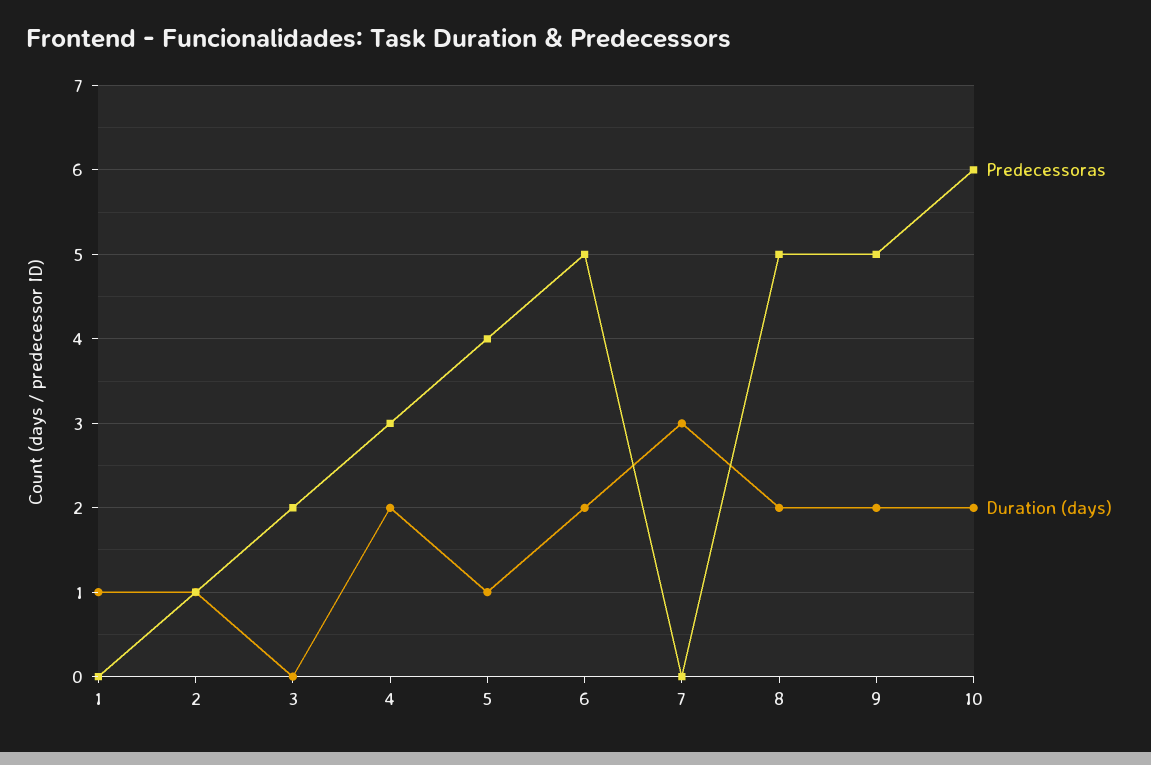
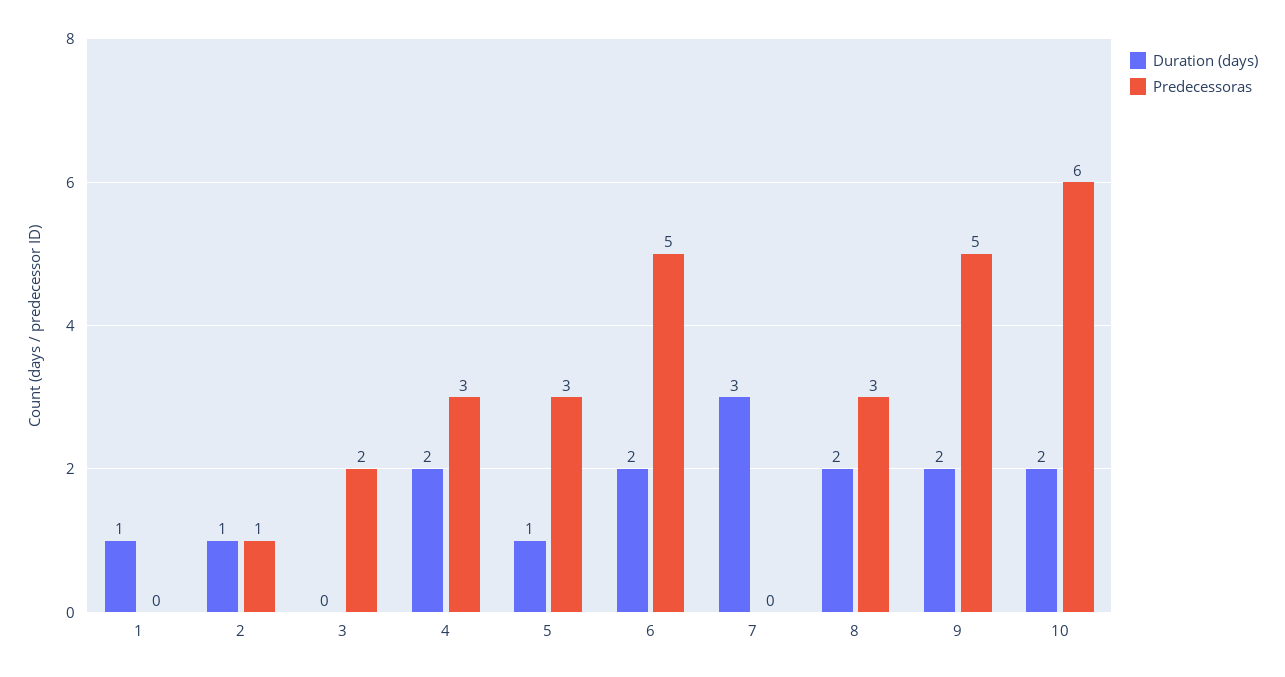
  {
    "Predecessoras": {
      "1": 0,
      "2": 1,
      "3": 2,
      "4": 3,
-     "5": 4,
+     "5": 3,
      "6": 5,
      "7": 0,
-     "8": 5,
+     "8": 3,
      "9": 5,
      "10": 6
    },
    "Duration (days)": {
      "1": 1,
      "2": 1,
      "3": 0,
      "4": 2,
      "5": 1,
      "6": 2,
      "7": 3,
      "8": 2,
      "9": 2,
      "10": 2
    }
  }

